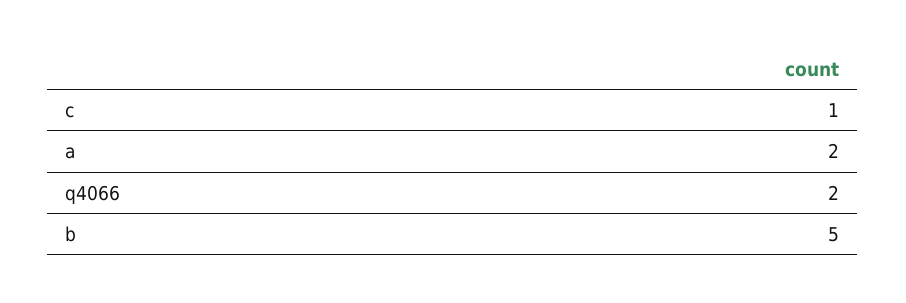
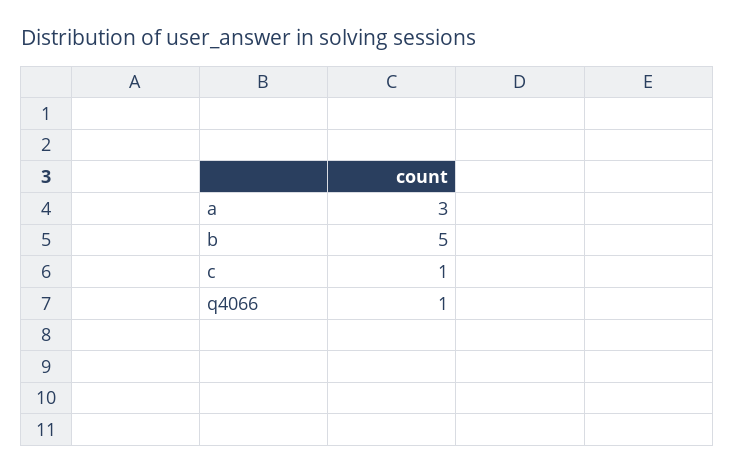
  {
    "c": 1,
-   "a": 2,
+   "a": 3,
-   "q4066": 2,
+   "q4066": 1,
    "b": 5
  }

